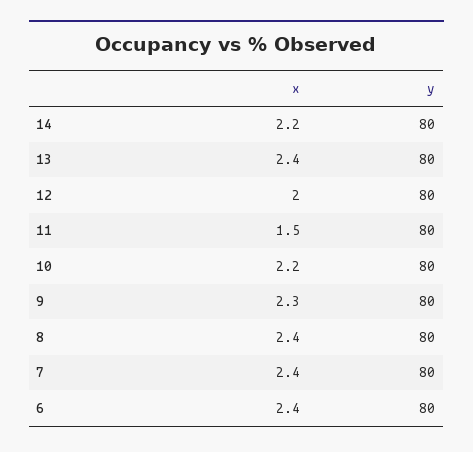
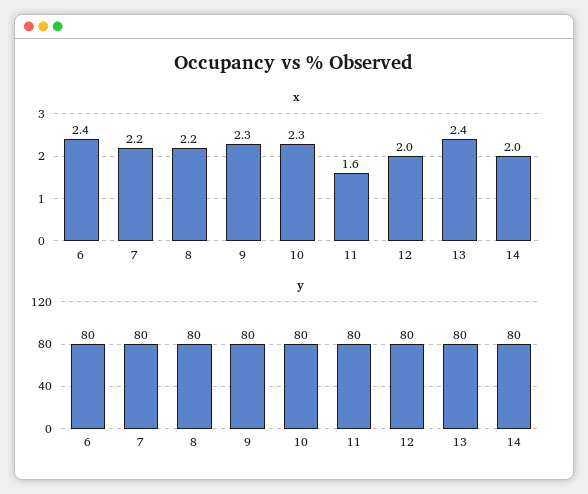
  {
    "x": {
-     "14": 2.2,
+     "14": 2,
      "13": 2.4,
      "12": 2,
-     "11": 1.5,
+     "11": 1.6,
-     "10": 2.2,
+     "10": 2.3,
      "9": 2.3,
-     "8": 2.4,
+     "8": 2.2,
-     "7": 2.4,
+     "7": 2.2,
      "6": 2.4
    },
    "y": {
      "14": 80,
      "13": 80,
      "12": 80,
      "11": 80,
      "10": 80,
      "9": 80,
      "8": 80,
      "7": 80,
      "6": 80
    }
  }

